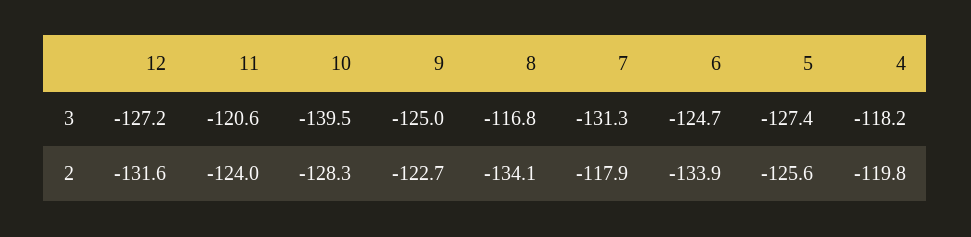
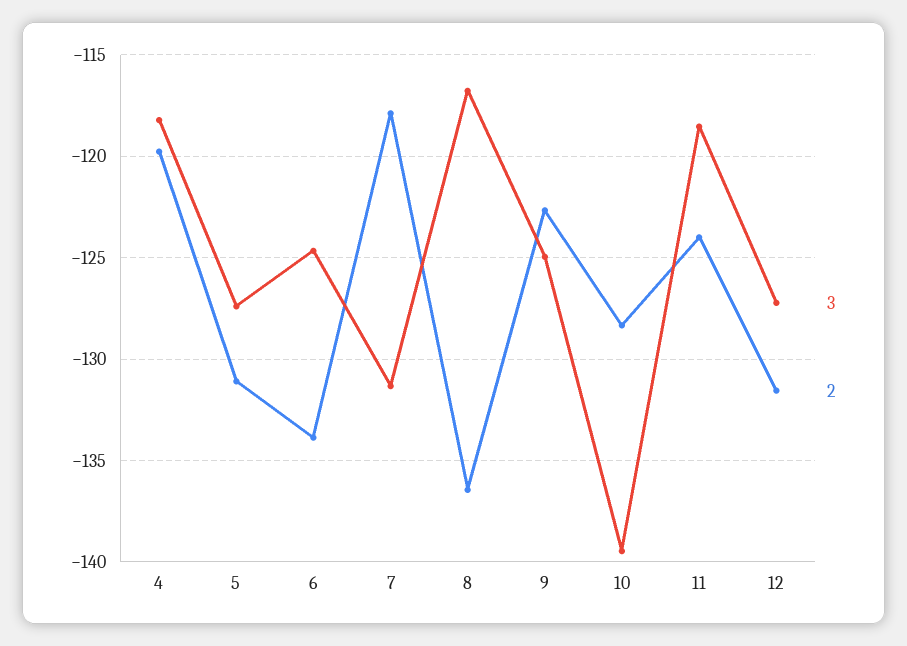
  {
    "3": {
      "12": -127.2,
-     "11": -120.6,
+     "11": -118.5,
      "10": -139.5,
      "9": -125,
      "8": -116.8,
      "7": -131.3,
      "6": -124.7,
      "5": -127.4,
      "4": -118.2
    },
    "2": {
      "12": -131.6,
      "11": -124,
      "10": -128.3,
      "9": -122.7,
-     "8": -134.1,
+     "8": -136.5,
      "7": -117.9,
      "6": -133.9,
-     "5": -125.6,
+     "5": -131,
      "4": -119.8
    }
  }

